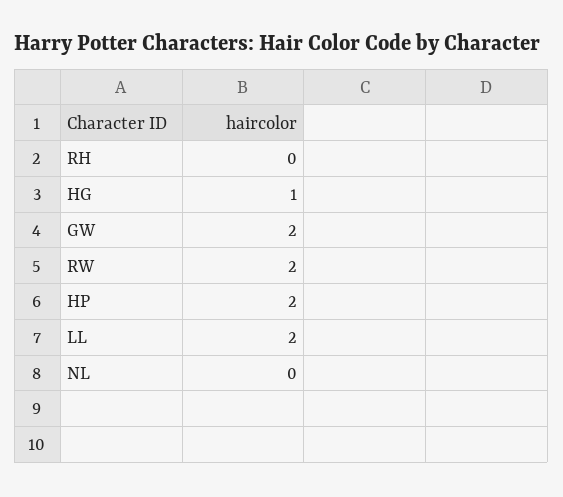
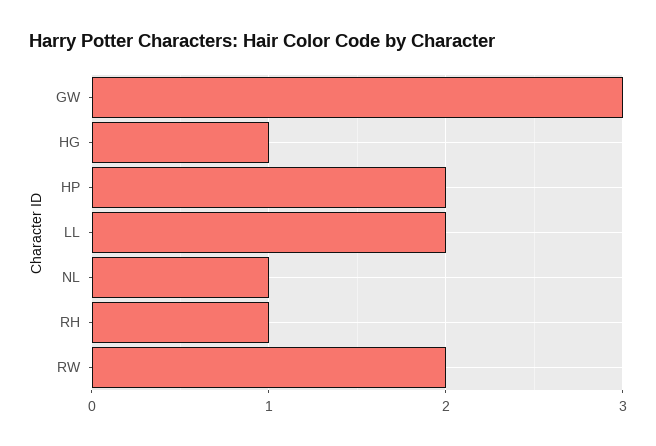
  {
-   "RH": 0,
+   "RH": 1,
    "HG": 1,
-   "GW": 2,
+   "GW": 3,
    "RW": 2,
    "HP": 2,
    "LL": 2,
-   "NL": 0
+   "NL": 1
  }

